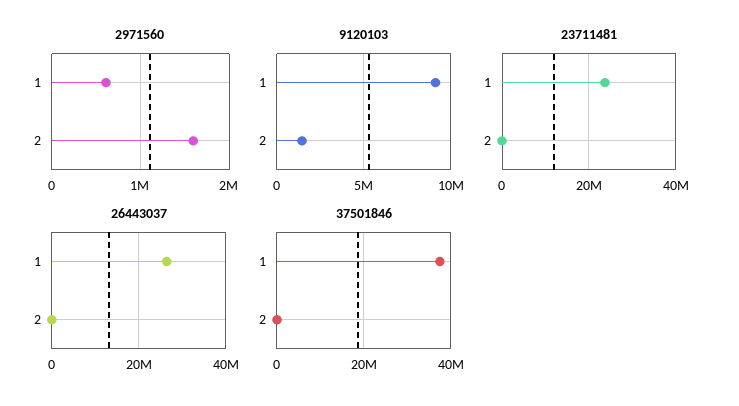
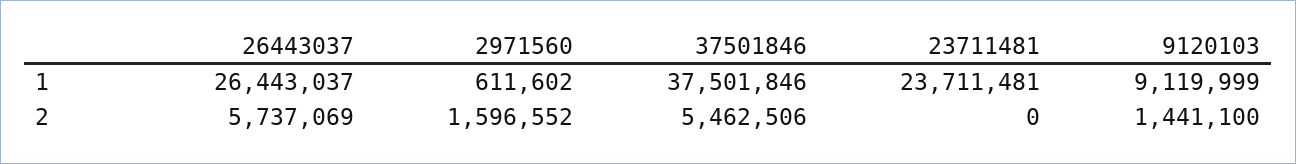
  {
    "2971560": {
      "1": 611602,
      "2": 1596552
    },
    "9120103": {
      "1": 9119999,
      "2": 1441100
    },
    "23711481": {
      "1": 23711481,
      "2": 0
    },
    "26443037": {
      "1": 26443037,
-     "2": 0
+     "2": 5737069
    },
    "37501846": {
      "1": 37501846,
-     "2": 0
+     "2": 5462506
    }
  }

